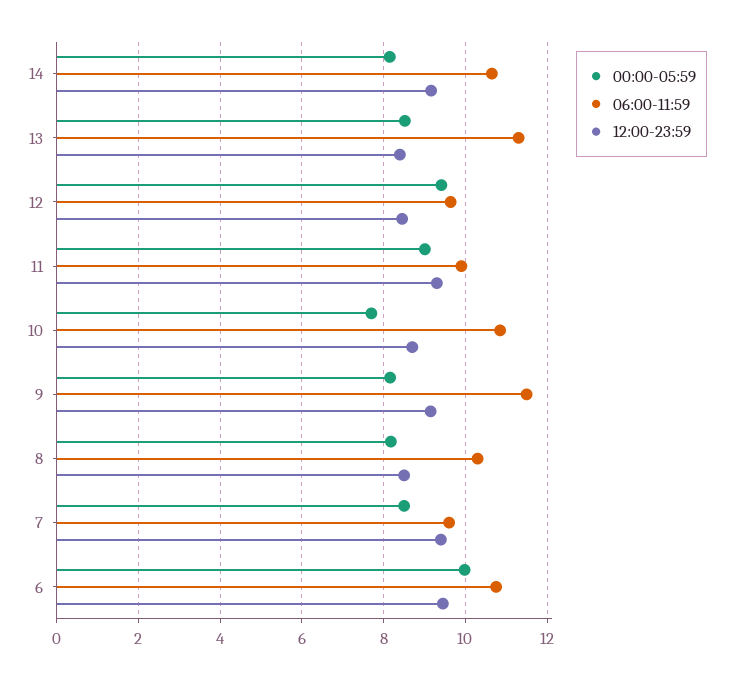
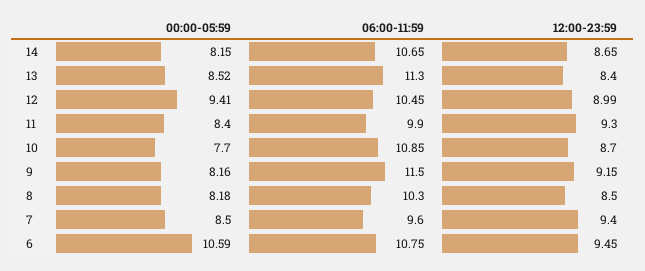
  {
    "00:00-05:59": {
      "14": 8.15,
      "13": 8.52,
      "12": 9.41,
-     "11": 9,
+     "11": 8.4,
      "10": 7.7,
      "9": 8.16,
      "8": 8.18,
      "7": 8.5,
-     "6": 10
+     "6": 10.59
    },
    "06:00-11:59": {
      "14": 10.65,
      "13": 11.3,
-     "12": 9.6,
+     "12": 10.45,
      "11": 9.9,
      "10": 10.85,
      "9": 11.5,
      "8": 10.3,
      "7": 9.6,
      "6": 10.75
    },
    "12:00-23:59": {
-     "14": 9.2,
+     "14": 8.65,
      "13": 8.4,
-     "12": 8.4,
+     "12": 8.99,
      "11": 9.3,
      "10": 8.7,
      "9": 9.15,
      "8": 8.5,
      "7": 9.4,
      "6": 9.45
    }
  }

